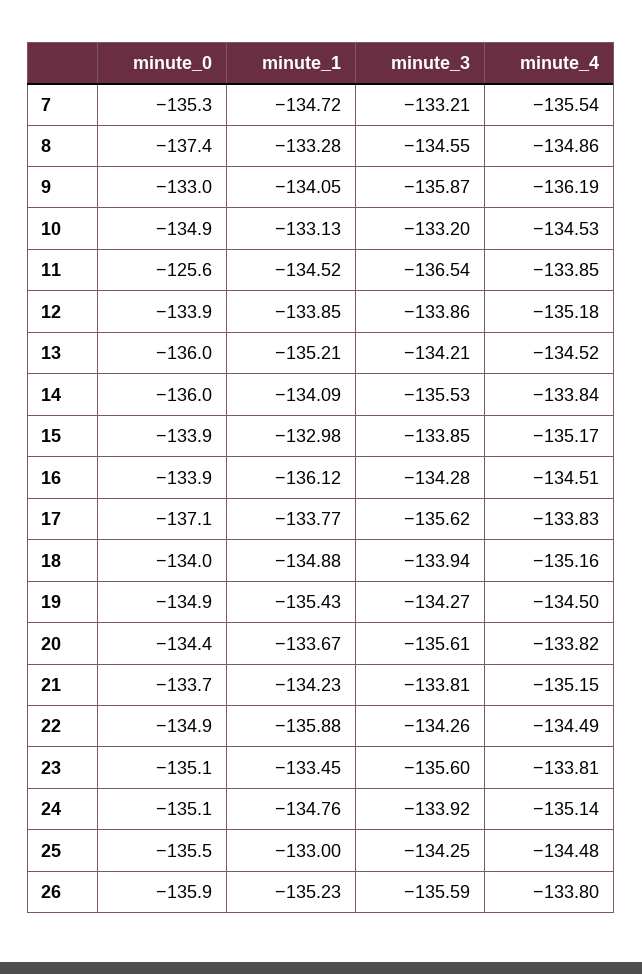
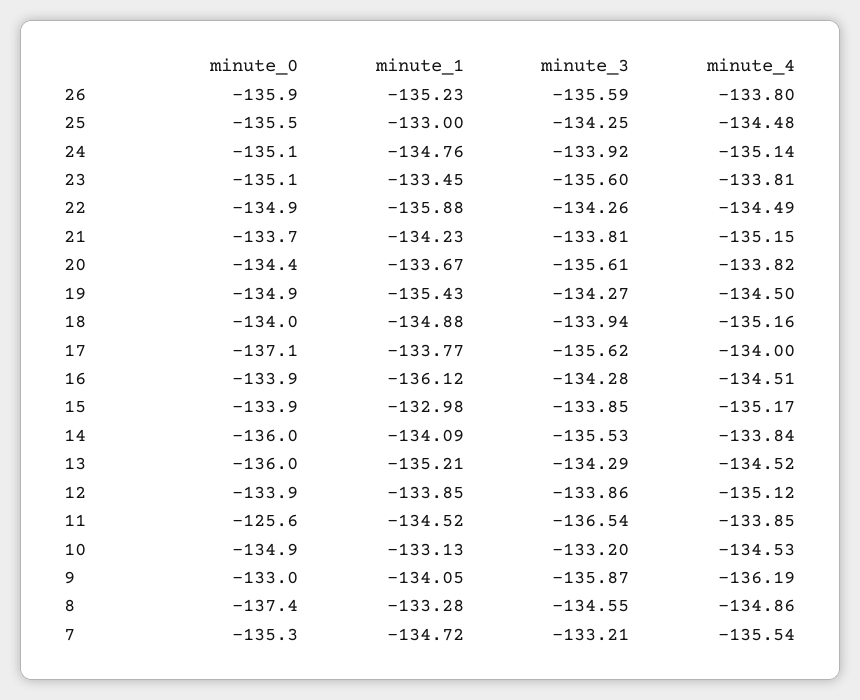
  {
    "minute_0": {
      "7": -135.3,
      "8": -137.4,
      "9": -133,
      "10": -134.9,
      "11": -125.6,
      "12": -133.9,
      "13": -136,
      "14": -136,
      "15": -133.9,
      "16": -133.9,
      "17": -137.1,
      "18": -134,
      "19": -134.9,
      "20": -134.4,
      "21": -133.7,
      "22": -134.9,
      "23": -135.1,
      "24": -135.1,
      "25": -135.5,
      "26": -135.9
    },
    "minute_1": {
      "7": -134.72,
      "8": -133.28,
      "9": -134.05,
      "10": -133.13,
      "11": -134.52,
      "12": -133.85,
      "13": -135.21,
      "14": -134.09,
      "15": -132.98,
      "16": -136.12,
      "17": -133.77,
      "18": -134.88,
      "19": -135.43,
      "20": -133.67,
      "21": -134.23,
      "22": -135.88,
      "23": -133.45,
      "24": -134.76,
      "25": -133,
      "26": -135.23
    },
    "minute_3": {
      "7": -133.21,
      "8": -134.55,
      "9": -135.87,
      "10": -133.2,
      "11": -136.54,
      "12": -133.86,
-     "13": -134.21,
+     "13": -134.29,
      "14": -135.53,
      "15": -133.85,
      "16": -134.28,
      "17": -135.62,
      "18": -133.94,
      "19": -134.27,
      "20": -135.61,
      "21": -133.81,
      "22": -134.26,
      "23": -135.6,
      "24": -133.92,
      "25": -134.25,
      "26": -135.59
    },
    "minute_4": {
      "7": -135.54,
      "8": -134.86,
      "9": -136.19,
      "10": -134.53,
      "11": -133.85,
-     "12": -135.18,
+     "12": -135.12,
      "13": -134.52,
      "14": -133.84,
      "15": -135.17,
      "16": -134.51,
-     "17": -133.83,
+     "17": -134,
      "18": -135.16,
      "19": -134.5,
      "20": -133.82,
      "21": -135.15,
      "22": -134.49,
      "23": -133.81,
      "24": -135.14,
      "25": -134.48,
      "26": -133.8
    }
  }

